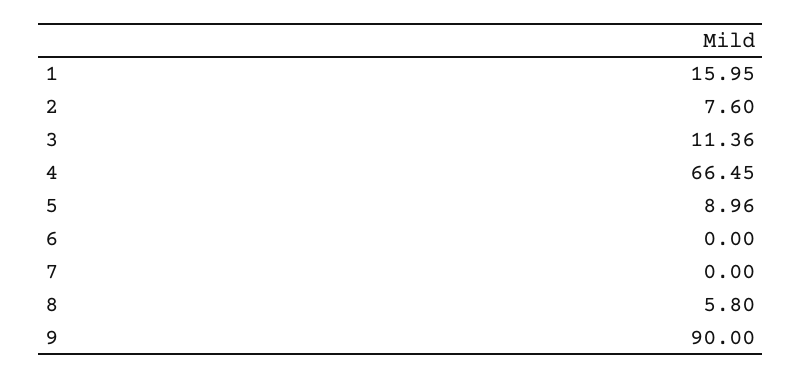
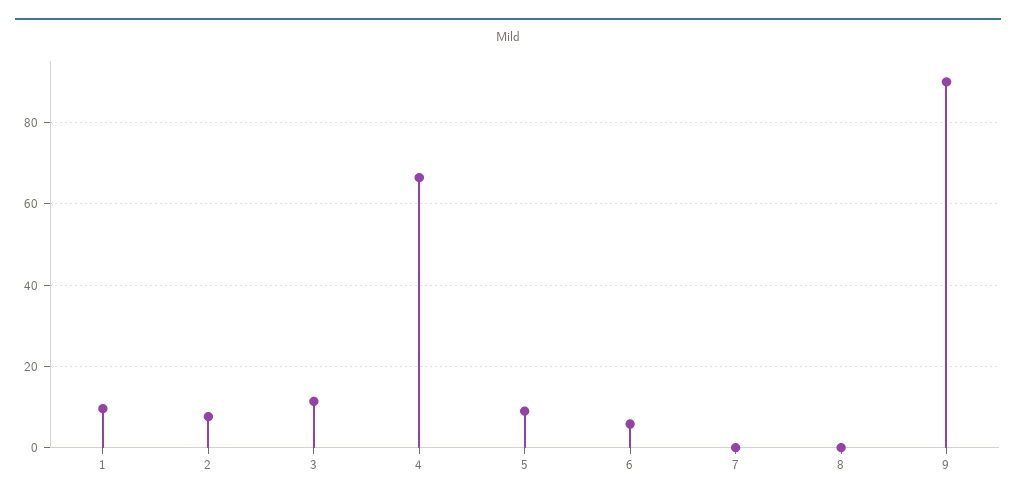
  {
-   "1": 15.95,
+   "1": 10,
    "2": 7.6,
    "3": 11.36,
    "4": 66.45,
    "5": 8.96,
-   "6": 0,
+   "6": 6,
    "7": 0,
-   "8": 5.8,
+   "8": 0,
    "9": 90
  }

